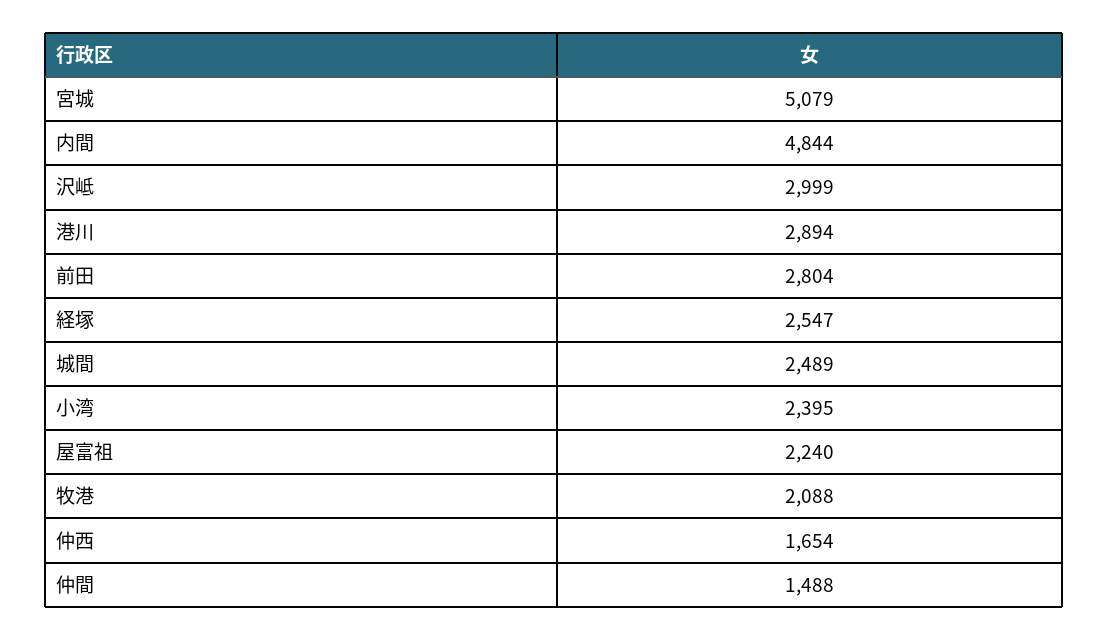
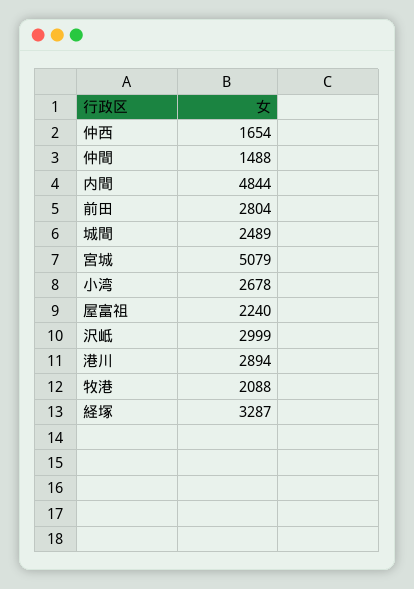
  {
    "宮城": 5079,
    "内間": 4844,
    "沢岻": 2999,
    "港川": 2894,
    "前田": 2804,
-   "経塚": 2547,
+   "経塚": 3287,
    "城間": 2489,
-   "小湾": 2395,
+   "小湾": 2678,
    "屋富祖": 2240,
    "牧港": 2088,
    "仲西": 1654,
    "仲間": 1488
  }

